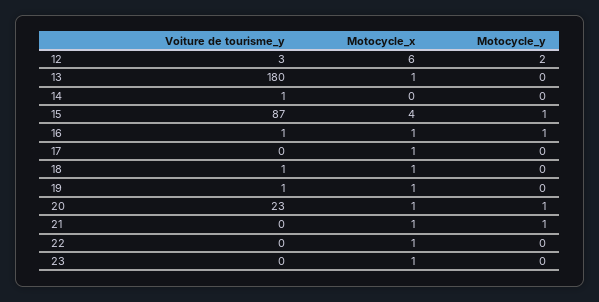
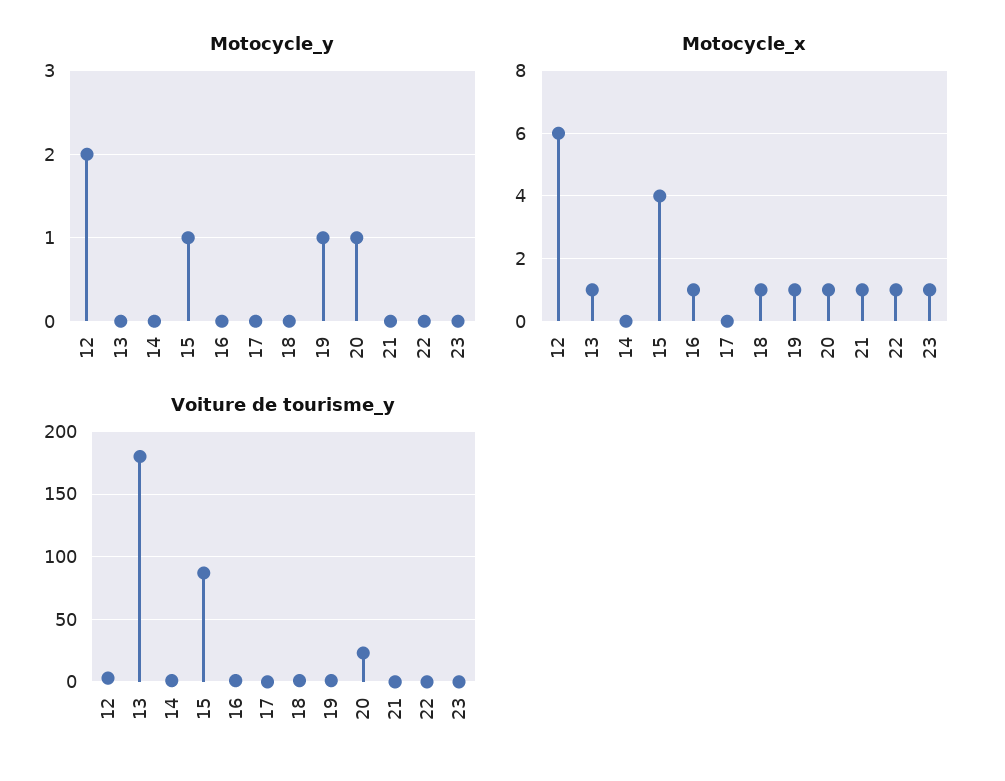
  {
    "Voiture de tourisme_y": {
      "12": 3,
      "13": 180,
      "14": 1,
      "15": 87,
      "16": 1,
      "17": 0,
      "18": 1,
      "19": 1,
      "20": 23,
      "21": 0,
      "22": 0,
      "23": 0
    },
    "Motocycle_x": {
      "12": 6,
      "13": 1,
      "14": 0,
      "15": 4,
      "16": 1,
-     "17": 1,
+     "17": 0,
      "18": 1,
      "19": 1,
      "20": 1,
      "21": 1,
      "22": 1,
      "23": 1
    },
    "Motocycle_y": {
      "12": 2,
      "13": 0,
      "14": 0,
      "15": 1,
-     "16": 1,
+     "16": 0,
      "17": 0,
      "18": 0,
-     "19": 0,
+     "19": 1,
      "20": 1,
-     "21": 1,
+     "21": 0,
      "22": 0,
      "23": 0
    }
  }

